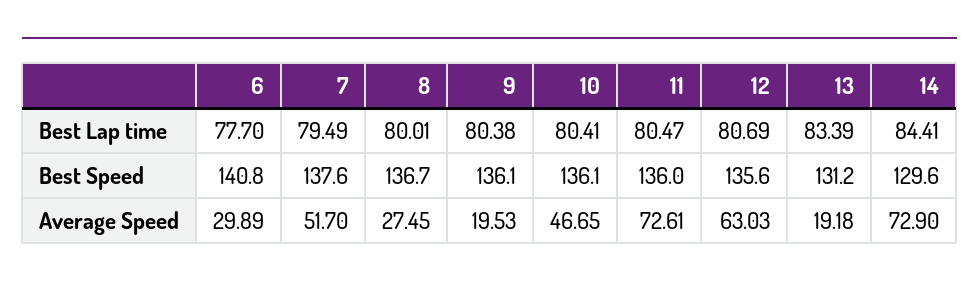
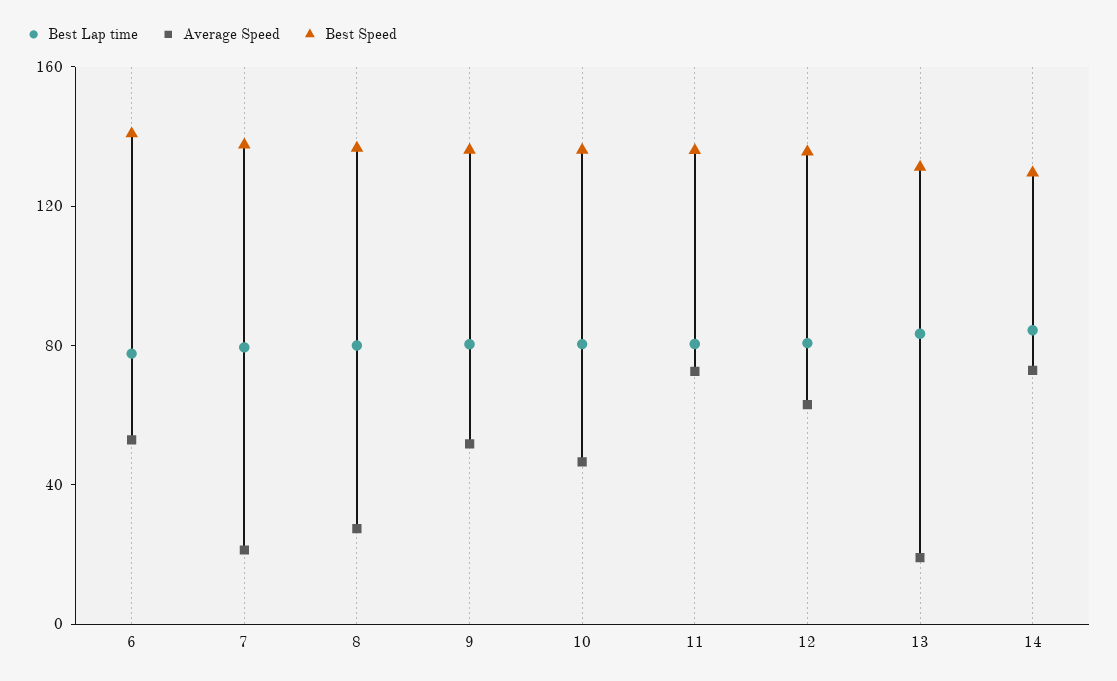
  {
    "Best Lap time": {
      "6": 77.7,
      "7": 79.49,
      "8": 80.01,
      "9": 80.38,
      "10": 80.41,
      "11": 80.47,
      "12": 80.69,
      "13": 83.39,
      "14": 84.41
    },
    "Best Speed": {
      "6": 140.8,
      "7": 137.6,
      "8": 136.7,
      "9": 136.1,
      "10": 136.1,
      "11": 136,
      "12": 135.6,
      "13": 131.2,
      "14": 129.6
    },
    "Average Speed": {
-     "6": 29.89,
+     "6": 50,
-     "7": 51.7,
+     "7": 20,
      "8": 27.45,
-     "9": 19.53,
+     "9": 50,
      "10": 46.65,
      "11": 72.61,
      "12": 63.03,
      "13": 19.18,
      "14": 72.9
    }
  }

